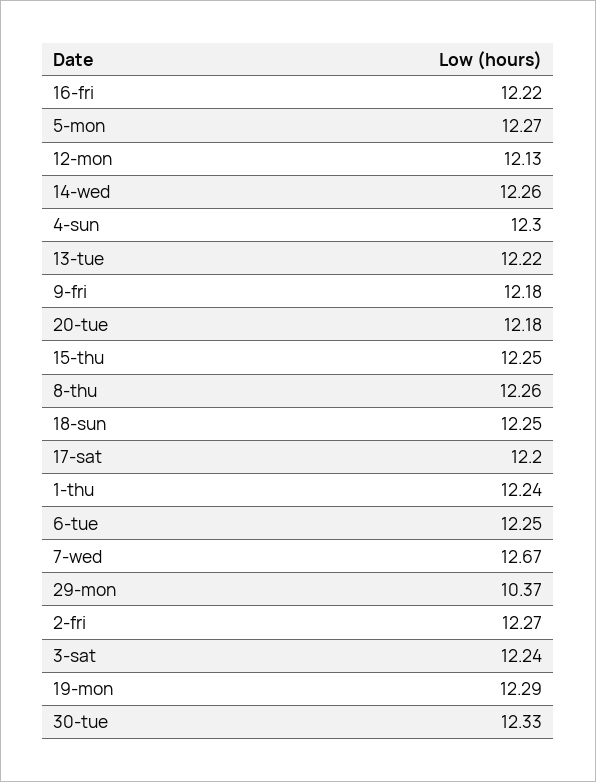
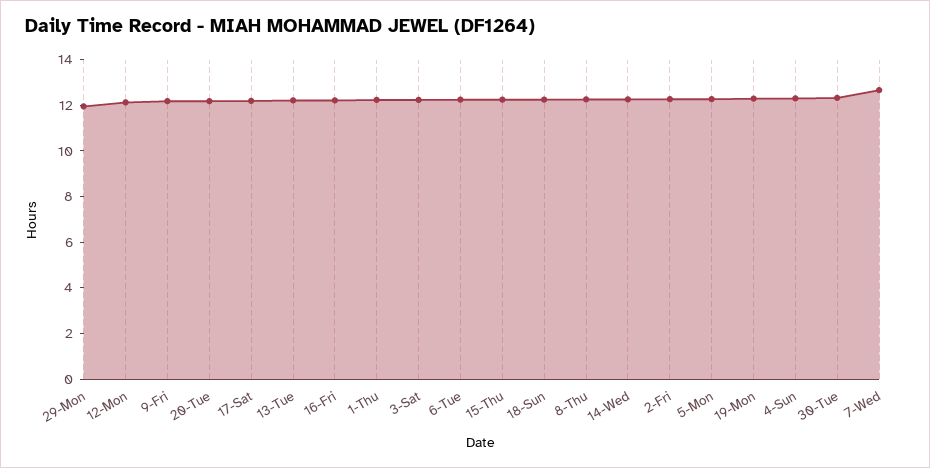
  {
    "16-fri": 12.22,
    "5-mon": 12.27,
    "12-mon": 12.13,
    "14-wed": 12.26,
    "4-sun": 12.3,
    "13-tue": 12.22,
    "9-fri": 12.18,
    "20-tue": 12.18,
    "15-thu": 12.25,
    "8-thu": 12.26,
    "18-sun": 12.25,
    "17-sat": 12.2,
    "1-thu": 12.24,
    "6-tue": 12.25,
    "7-wed": 12.67,
-   "29-mon": 10.37,
+   "29-mon": 12,
    "2-fri": 12.27,
    "3-sat": 12.24,
    "19-mon": 12.29,
    "30-tue": 12.33
  }

